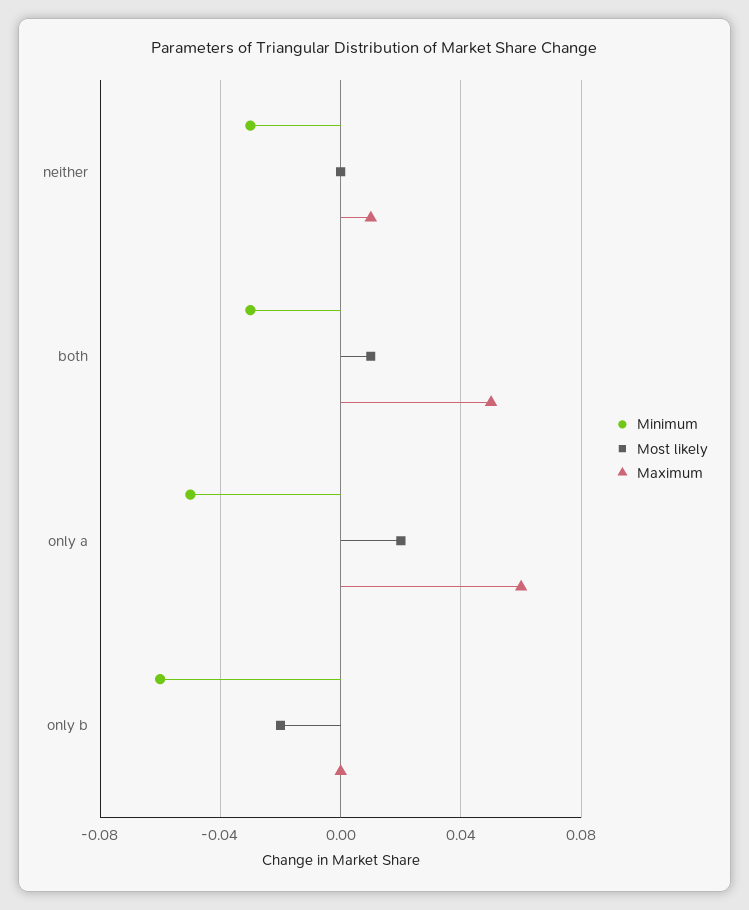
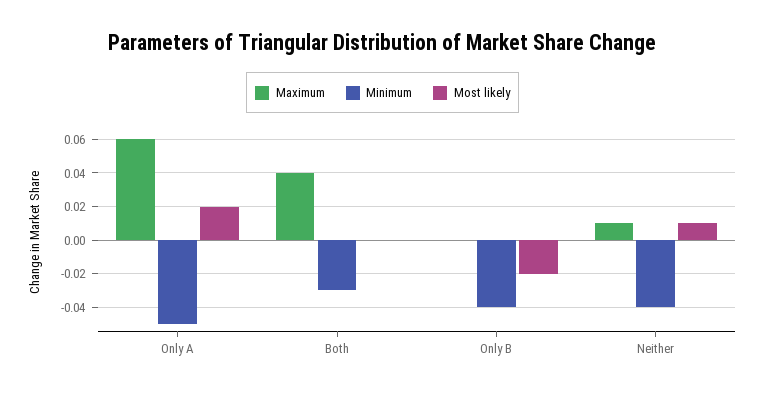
  {
    "Minimum": {
-     "neither": -0.03,
+     "neither": -0.04,
      "both": -0.03,
      "only a": -0.05,
-     "only b": -0.06
+     "only b": -0.04
    },
    "Most likely": {
-     "neither": 0,
+     "neither": 0.01,
-     "both": 0.01,
+     "both": 0,
      "only a": 0.02,
      "only b": -0.02
    },
    "Maximum": {
      "neither": 0.01,
-     "both": 0.05,
+     "both": 0.04,
      "only a": 0.06,
      "only b": 0
    }
  }

